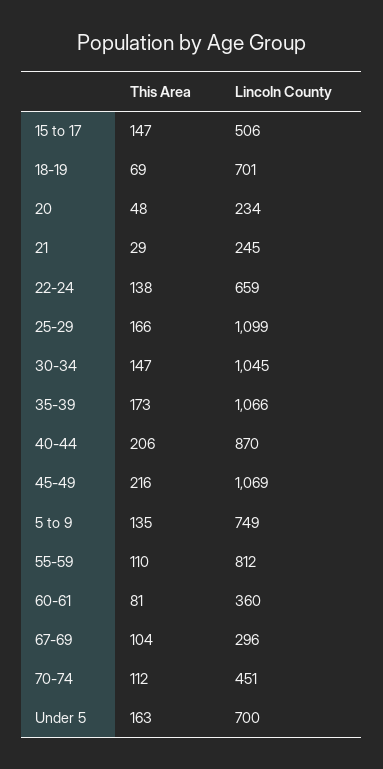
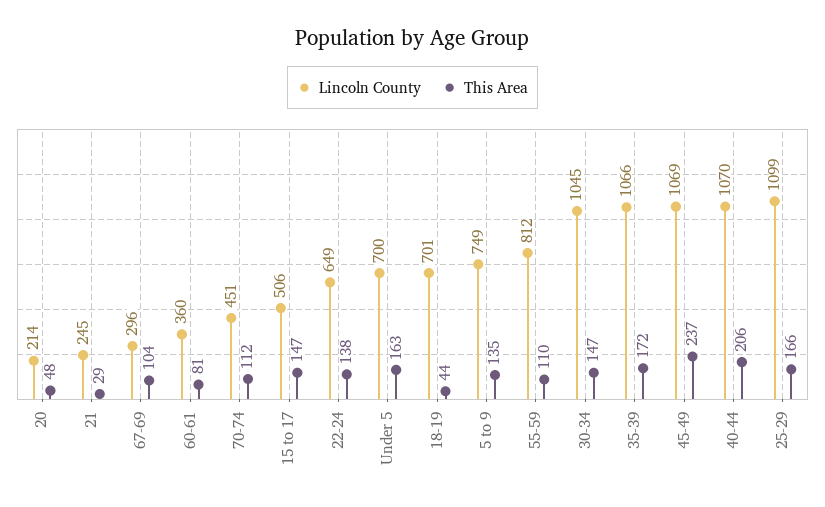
  {
    "This Area": {
      "15 to 17": 147,
-     "18-19": 69,
+     "18-19": 44,
      "20": 48,
      "21": 29,
      "22-24": 138,
      "25-29": 166,
      "30-34": 147,
-     "35-39": 173,
+     "35-39": 172,
      "40-44": 206,
-     "45-49": 216,
+     "45-49": 237,
      "5 to 9": 135,
      "55-59": 110,
      "60-61": 81,
      "67-69": 104,
      "70-74": 112,
      "Under 5": 163
    },
    "Lincoln County": {
      "15 to 17": 506,
      "18-19": 701,
-     "20": 234,
+     "20": 214,
      "21": 245,
-     "22-24": 659,
+     "22-24": 649,
      "25-29": 1099,
      "30-34": 1045,
      "35-39": 1066,
-     "40-44": 870,
+     "40-44": 1070,
      "45-49": 1069,
      "5 to 9": 749,
      "55-59": 812,
      "60-61": 360,
      "67-69": 296,
      "70-74": 451,
      "Under 5": 700
    }
  }

